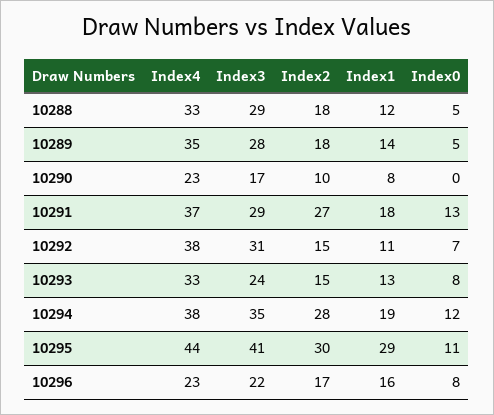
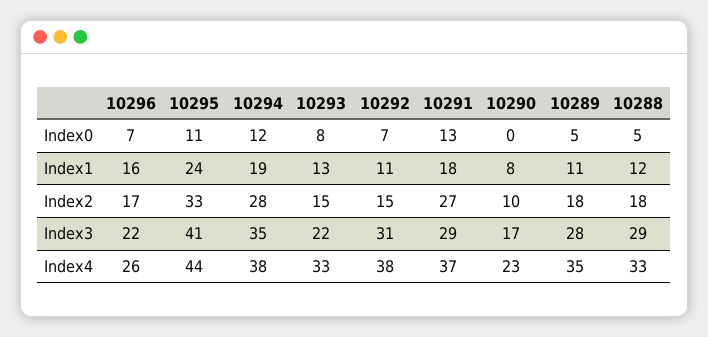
  {
    "Index4": {
      "10288": 33,
      "10289": 35,
      "10290": 23,
      "10291": 37,
      "10292": 38,
      "10293": 33,
      "10294": 38,
      "10295": 44,
-     "10296": 23
+     "10296": 26
    },
    "Index3": {
      "10288": 29,
      "10289": 28,
      "10290": 17,
      "10291": 29,
      "10292": 31,
-     "10293": 24,
+     "10293": 22,
      "10294": 35,
      "10295": 41,
      "10296": 22
    },
    "Index2": {
      "10288": 18,
      "10289": 18,
      "10290": 10,
      "10291": 27,
      "10292": 15,
      "10293": 15,
      "10294": 28,
-     "10295": 30,
+     "10295": 33,
      "10296": 17
    },
    "Index1": {
      "10288": 12,
-     "10289": 14,
+     "10289": 11,
      "10290": 8,
      "10291": 18,
      "10292": 11,
      "10293": 13,
      "10294": 19,
-     "10295": 29,
+     "10295": 24,
      "10296": 16
    },
    "Index0": {
      "10288": 5,
      "10289": 5,
      "10290": 0,
      "10291": 13,
      "10292": 7,
      "10293": 8,
      "10294": 12,
      "10295": 11,
-     "10296": 8
+     "10296": 7
    }
  }

